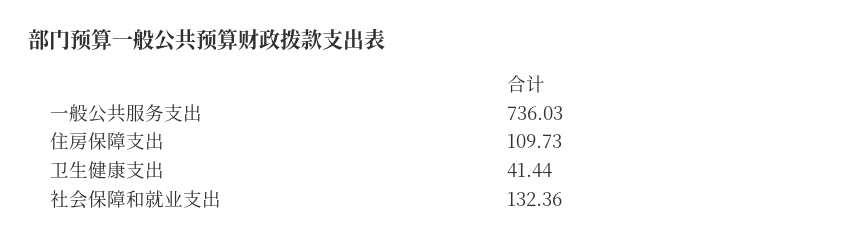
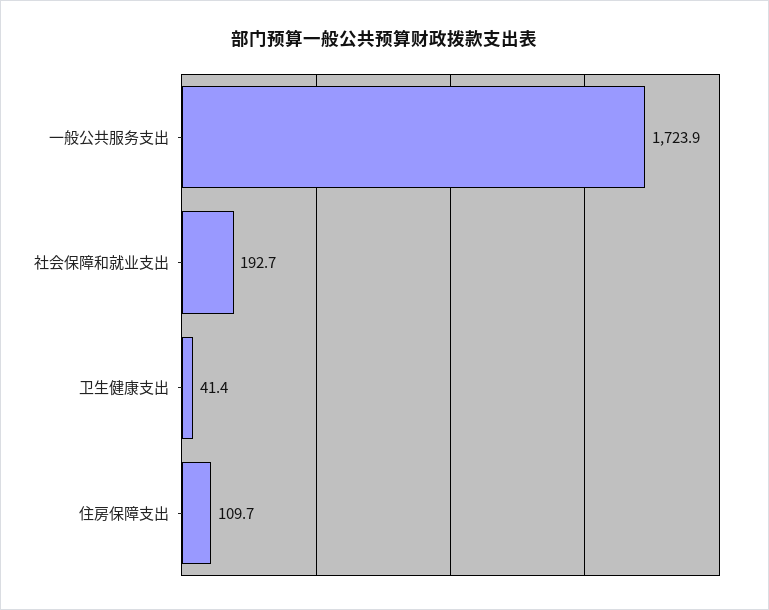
  {
-   "一般公共服务支出": 736.03,
+   "一般公共服务支出": 1723.9,
    "住房保障支出": 109.73,
    "卫生健康支出": 41.44,
-   "社会保障和就业支出": 132.36
+   "社会保障和就业支出": 192.7
  }

